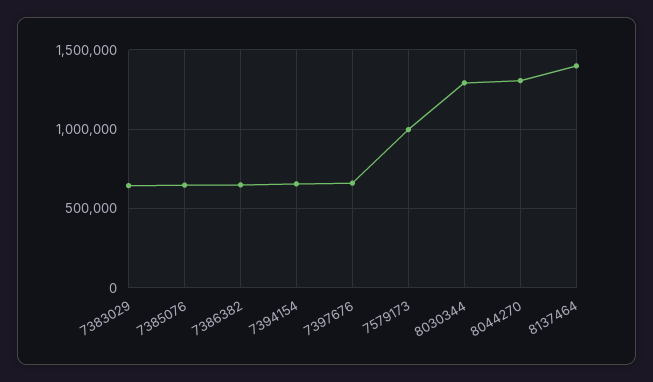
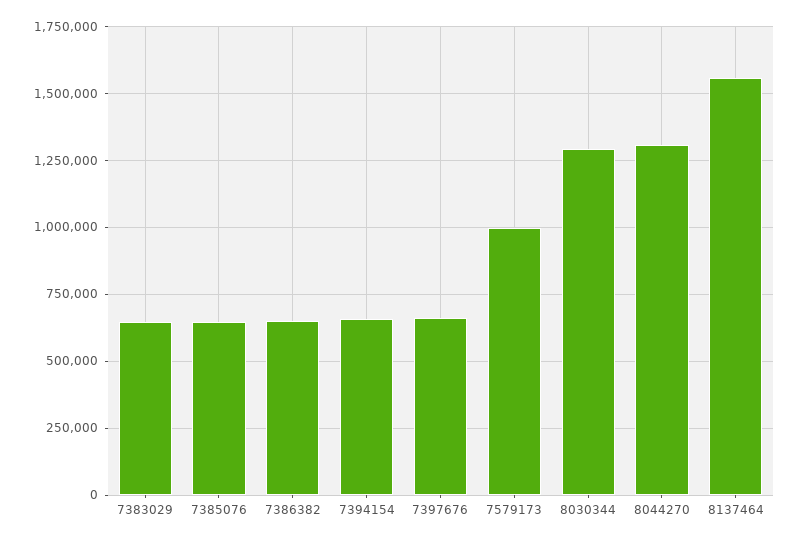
  {
    "7383029": 650000,
    "7385076": 650000,
    "7386382": 650000,
    "7394154": 650000,
    "7397676": 650000,
    "7579173": 1000000,
    "8030344": 1300000,
    "8044270": 1300000,
-   "8137464": 1400000
+   "8137464": 1550000
  }

